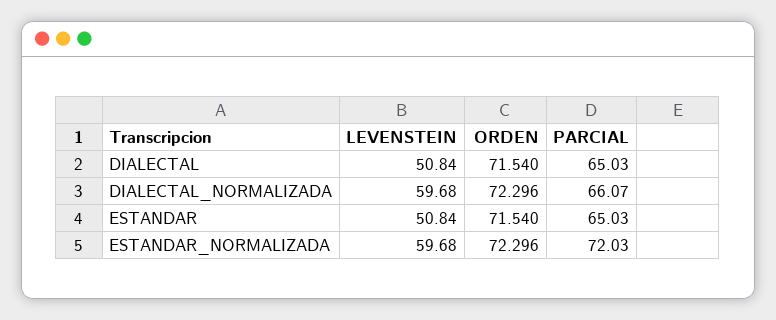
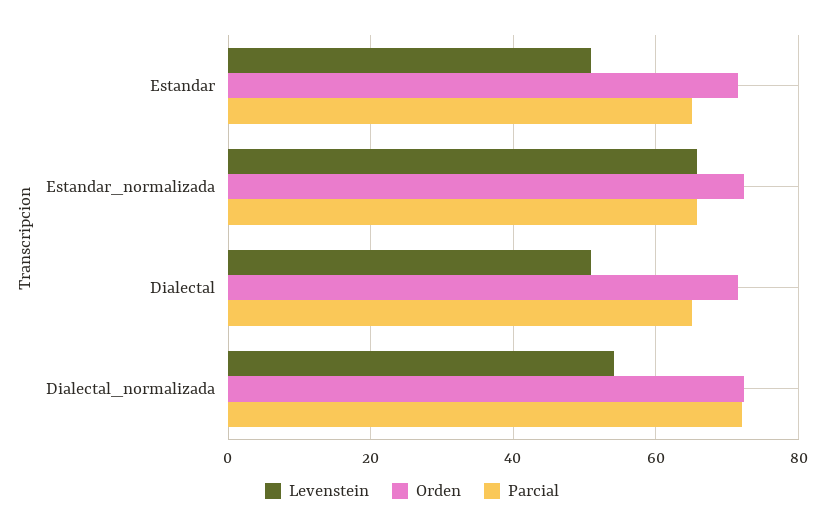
  {
    "LEVENSTEIN": {
      "DIALECTAL": 50.84,
-     "DIALECTAL_NORMALIZADA": 59.68,
+     "DIALECTAL_NORMALIZADA": 54,
      "ESTANDAR": 50.84,
-     "ESTANDAR_NORMALIZADA": 59.68
+     "ESTANDAR_NORMALIZADA": 66
    },
    "ORDEN": {
      "DIALECTAL": 71.54,
      "DIALECTAL_NORMALIZADA": 72.296,
      "ESTANDAR": 71.54,
      "ESTANDAR_NORMALIZADA": 72.296
    },
    "PARCIAL": {
      "DIALECTAL": 65.03,
-     "DIALECTAL_NORMALIZADA": 66.07,
+     "DIALECTAL_NORMALIZADA": 72,
      "ESTANDAR": 65.03,
-     "ESTANDAR_NORMALIZADA": 72.03
+     "ESTANDAR_NORMALIZADA": 66
    }
  }

